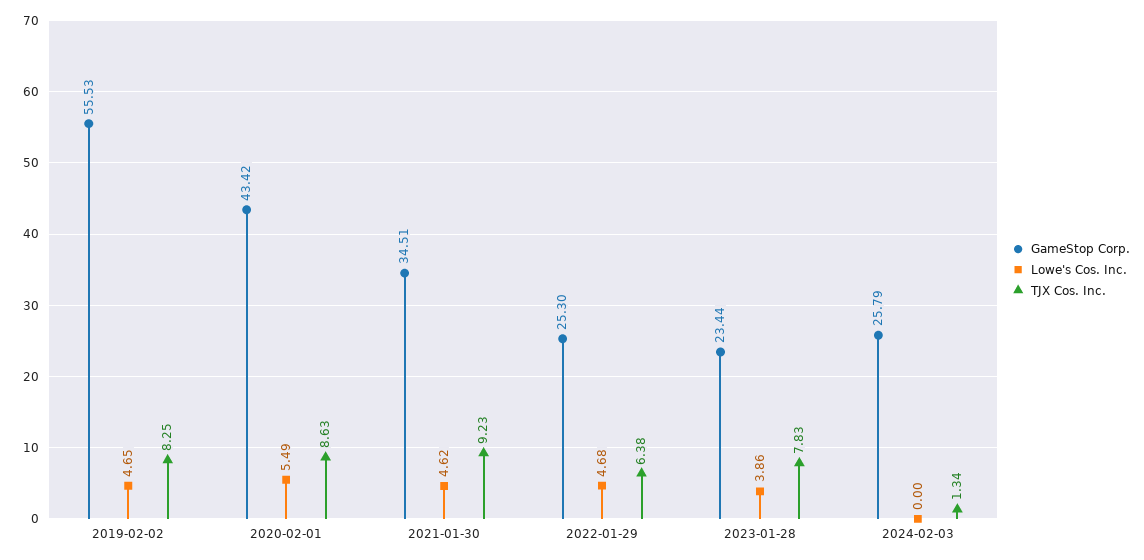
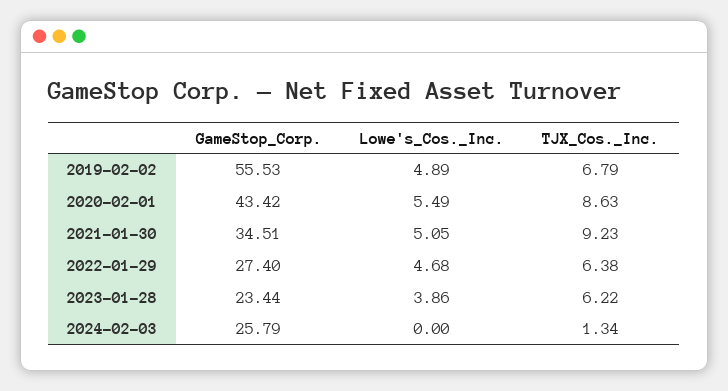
  {
    "GameStop Corp.": {
      "2019-02-02": 55.53,
      "2020-02-01": 43.42,
      "2021-01-30": 34.51,
-     "2022-01-29": 25.3,
+     "2022-01-29": 27.4,
      "2023-01-28": 23.44,
      "2024-02-03": 25.79
    },
    "Lowe's Cos. Inc.": {
-     "2019-02-02": 4.65,
+     "2019-02-02": 4.89,
      "2020-02-01": 5.49,
-     "2021-01-30": 4.62,
+     "2021-01-30": 5.05,
      "2022-01-29": 4.68,
      "2023-01-28": 3.86,
      "2024-02-03": 0
    },
    "TJX Cos. Inc.": {
-     "2019-02-02": 8.25,
+     "2019-02-02": 6.79,
      "2020-02-01": 8.63,
      "2021-01-30": 9.23,
      "2022-01-29": 6.38,
-     "2023-01-28": 7.83,
+     "2023-01-28": 6.22,
      "2024-02-03": 1.34
    }
  }

